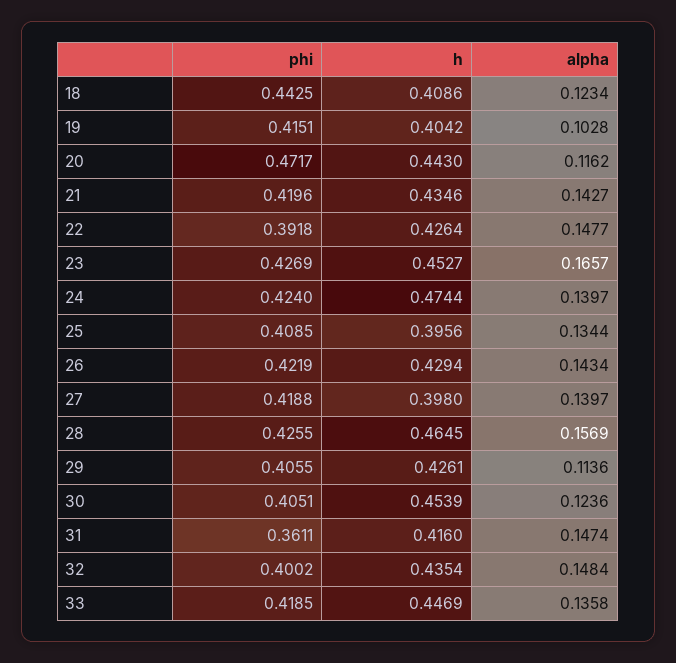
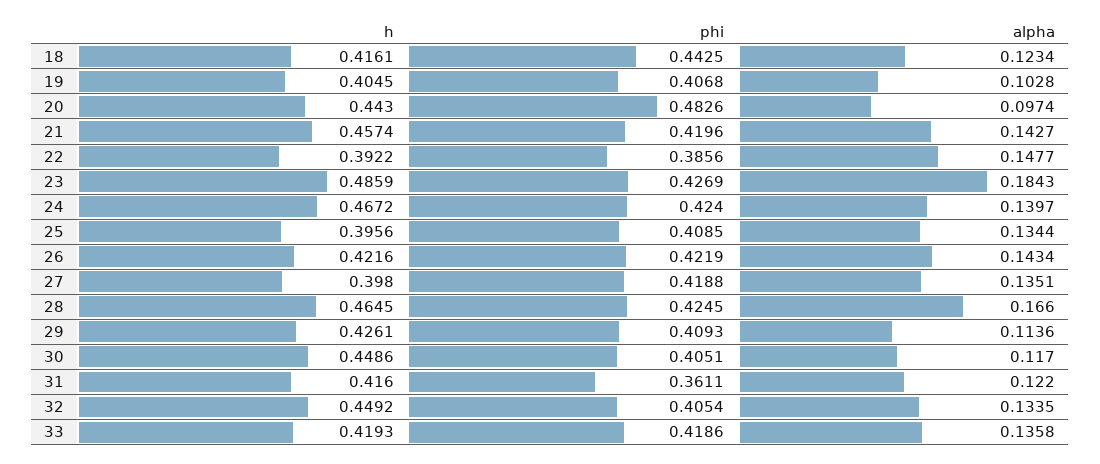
  {
    "phi": {
      "18": 0.4425,
-     "19": 0.4151,
+     "19": 0.4068,
-     "20": 0.4717,
+     "20": 0.4826,
      "21": 0.4196,
-     "22": 0.3918,
+     "22": 0.3856,
      "23": 0.4269,
      "24": 0.424,
      "25": 0.4085,
      "26": 0.4219,
      "27": 0.4188,
-     "28": 0.4255,
+     "28": 0.4245,
-     "29": 0.4055,
+     "29": 0.4093,
      "30": 0.4051,
      "31": 0.3611,
-     "32": 0.4002,
+     "32": 0.4054,
-     "33": 0.4185
+     "33": 0.4186
    },
    "h": {
-     "18": 0.4086,
+     "18": 0.4161,
-     "19": 0.4042,
+     "19": 0.4045,
      "20": 0.443,
-     "21": 0.4346,
+     "21": 0.4574,
-     "22": 0.4264,
+     "22": 0.3922,
-     "23": 0.4527,
+     "23": 0.4859,
-     "24": 0.4744,
+     "24": 0.4672,
      "25": 0.3956,
-     "26": 0.4294,
+     "26": 0.4216,
      "27": 0.398,
      "28": 0.4645,
      "29": 0.4261,
-     "30": 0.4539,
+     "30": 0.4486,
      "31": 0.416,
-     "32": 0.4354,
+     "32": 0.4492,
-     "33": 0.4469
+     "33": 0.4193
    },
    "alpha": {
      "18": 0.1234,
      "19": 0.1028,
-     "20": 0.1162,
+     "20": 0.0974,
      "21": 0.1427,
      "22": 0.1477,
-     "23": 0.1657,
+     "23": 0.1843,
      "24": 0.1397,
      "25": 0.1344,
      "26": 0.1434,
-     "27": 0.1397,
+     "27": 0.1351,
-     "28": 0.1569,
+     "28": 0.166,
      "29": 0.1136,
-     "30": 0.1236,
+     "30": 0.117,
-     "31": 0.1474,
+     "31": 0.122,
-     "32": 0.1484,
+     "32": 0.1335,
      "33": 0.1358
    }
  }

